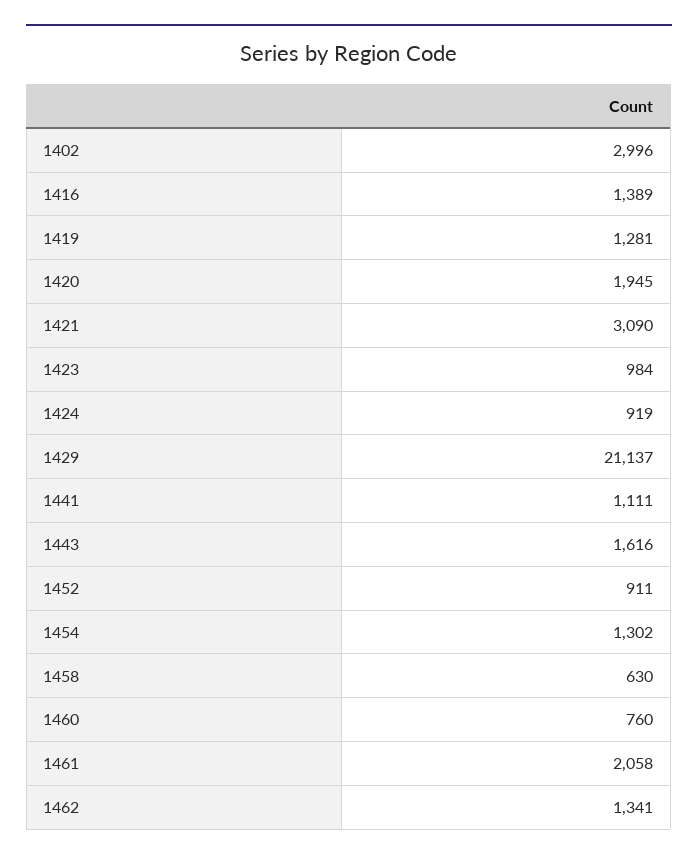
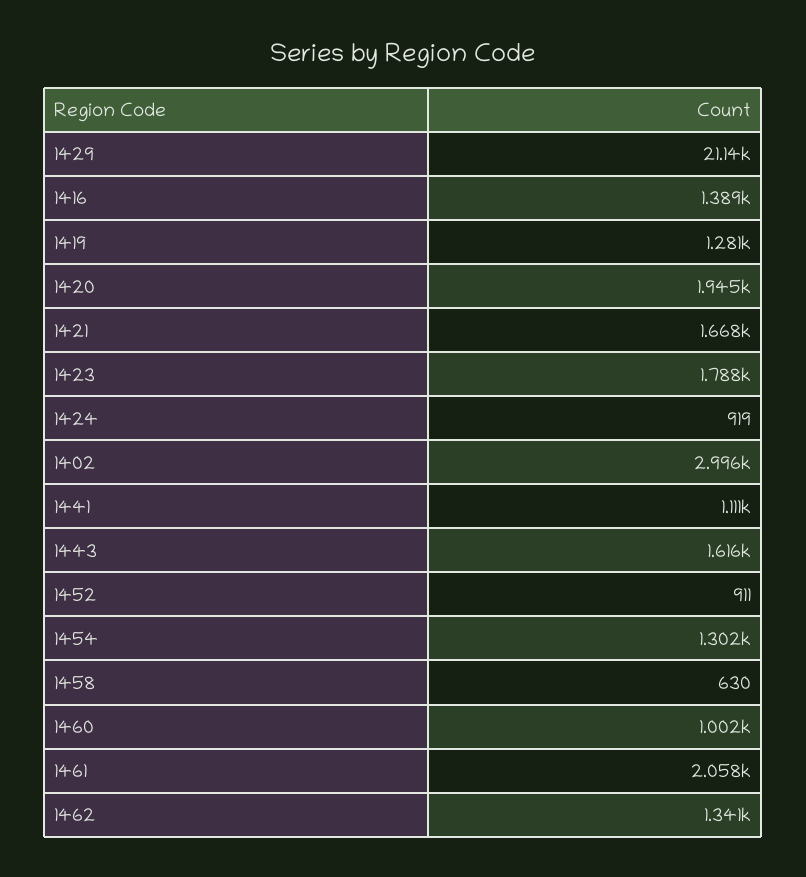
  {
    "1402": 2996,
    "1416": 1389,
    "1419": 1281,
    "1420": 1945,
-   "1421": 3090,
+   "1421": 1668,
-   "1423": 984,
+   "1423": 1788,
    "1424": 919,
    "1429": 21137,
    "1441": 1111,
    "1443": 1616,
    "1452": 911,
    "1454": 1302,
    "1458": 630,
-   "1460": 760,
+   "1460": 1002,
    "1461": 2058,
    "1462": 1341
  }

